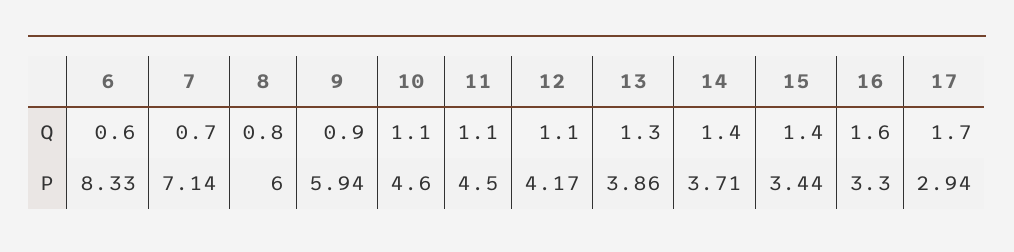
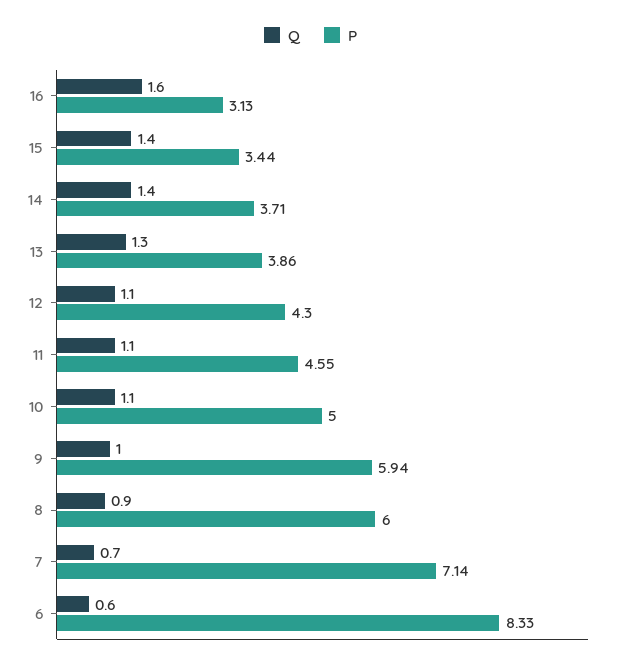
  {
    "Q": {
      "6": 0.6,
      "7": 0.7,
-     "8": 0.8,
+     "8": 0.9,
-     "9": 0.9,
+     "9": 1,
      "10": 1.1,
      "11": 1.1,
      "12": 1.1,
      "13": 1.3,
      "14": 1.4,
      "15": 1.4,
-     "16": 1.6,
+     "16": 1.6
-     "17": 1.7
    },
    "P": {
      "6": 8.33,
      "7": 7.14,
      "8": 6,
      "9": 5.94,
-     "10": 4.6,
+     "10": 5,
-     "11": 4.5,
+     "11": 4.55,
-     "12": 4.17,
+     "12": 4.3,
      "13": 3.86,
      "14": 3.71,
      "15": 3.44,
-     "16": 3.3,
+     "16": 3.13
-     "17": 2.94
    }
  }

